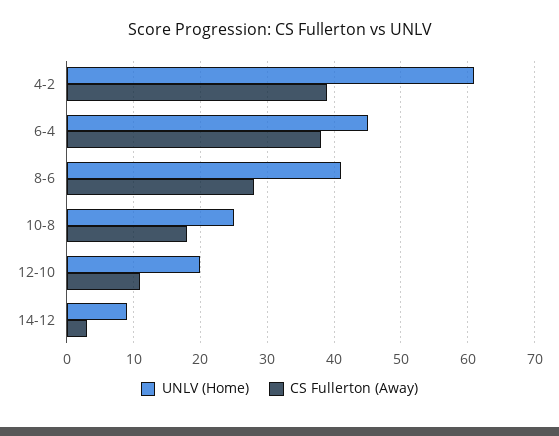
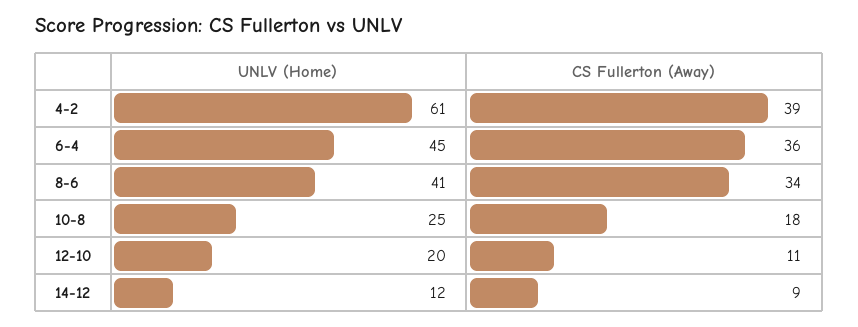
  {
    "UNLV (Home)": {
      "4-2": 61,
      "6-4": 45,
      "8-6": 41,
      "10-8": 25,
      "12-10": 20,
-     "14-12": 9
+     "14-12": 12
    },
    "CS Fullerton (Away)": {
      "4-2": 39,
-     "6-4": 38,
+     "6-4": 36,
-     "8-6": 28,
+     "8-6": 34,
      "10-8": 18,
      "12-10": 11,
-     "14-12": 3
+     "14-12": 9
    }
  }

